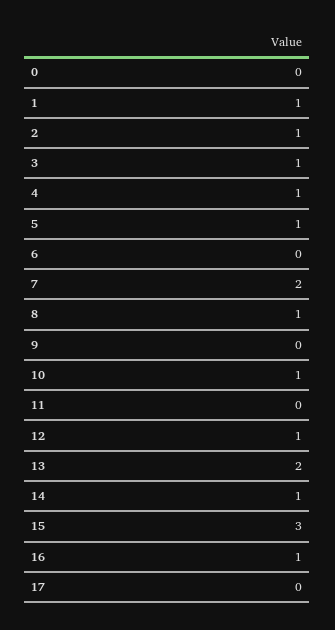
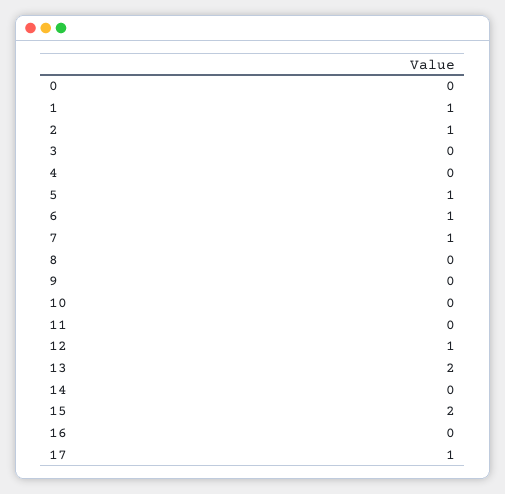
  {
    "0": 0,
    "1": 1,
    "2": 1,
-   "3": 1,
+   "3": 0,
-   "4": 1,
+   "4": 0,
    "5": 1,
-   "6": 0,
+   "6": 1,
-   "7": 2,
+   "7": 1,
-   "8": 1,
+   "8": 0,
    "9": 0,
-   "10": 1,
+   "10": 0,
    "11": 0,
    "12": 1,
    "13": 2,
-   "14": 1,
+   "14": 0,
-   "15": 3,
+   "15": 2,
-   "16": 1,
+   "16": 0,
-   "17": 0
+   "17": 1
  }

